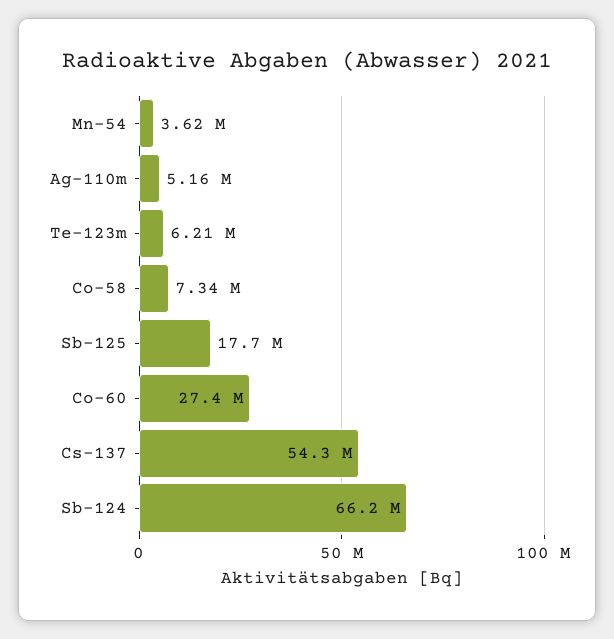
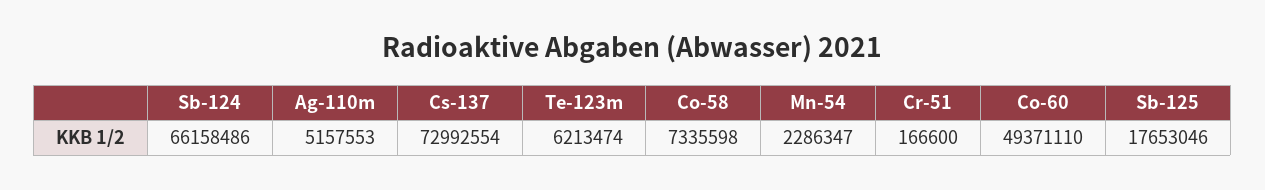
  {
-   "Mn-54": 3620000,
+   "Mn-54": 2286347,
    "Ag-110m": 5157553,
    "Te-123m": 6213474,
    "Co-58": 7335598,
    "Sb-125": 17653046,
-   "Co-60": 27400000,
+   "Co-60": 49371110,
-   "Cs-137": 54300000,
+   "Cs-137": 72992554,
-   "Sb-124": 66158486
+   "Sb-124": 66158486,
+   "Cr-51": 166600
  }

